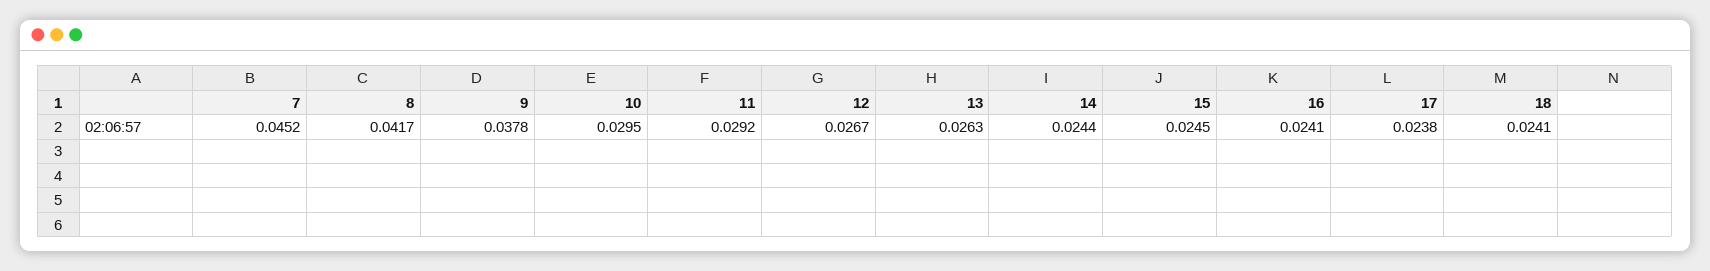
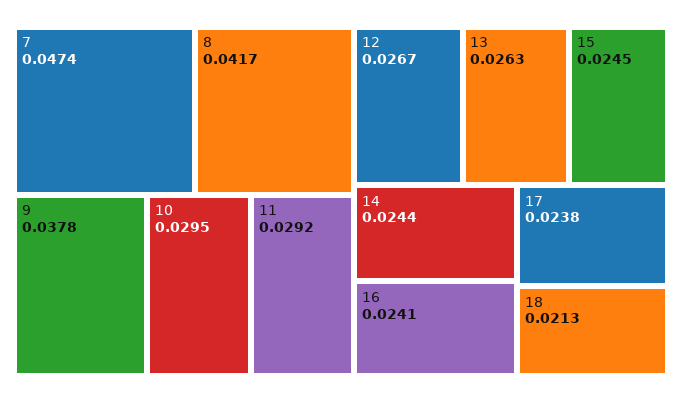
  {
-   "7": 0.0452,
+   "7": 0.0474,
    "8": 0.0417,
    "9": 0.0378,
    "10": 0.0295,
    "11": 0.0292,
    "12": 0.0267,
    "13": 0.0263,
    "14": 0.0244,
    "15": 0.0245,
    "16": 0.0241,
    "17": 0.0238,
-   "18": 0.0241
+   "18": 0.0213
  }

